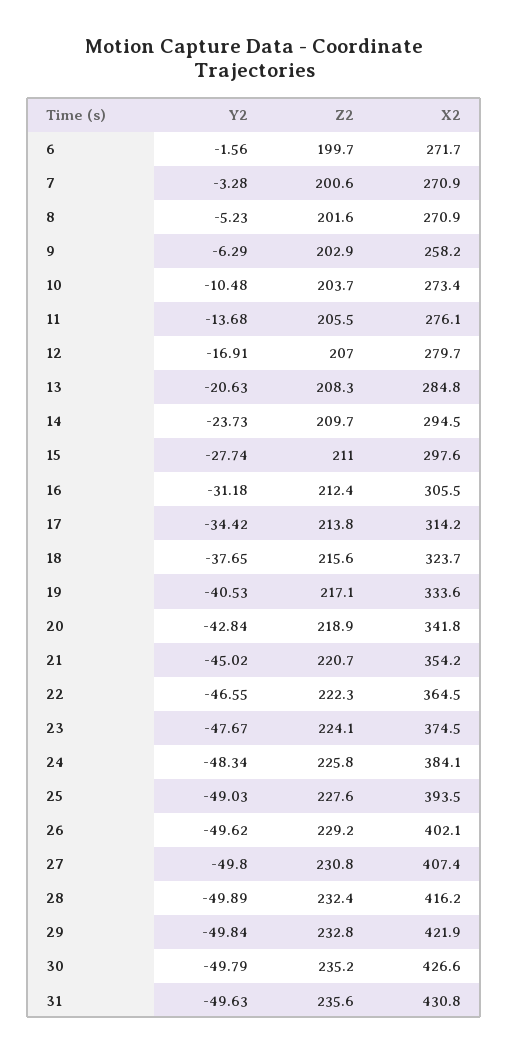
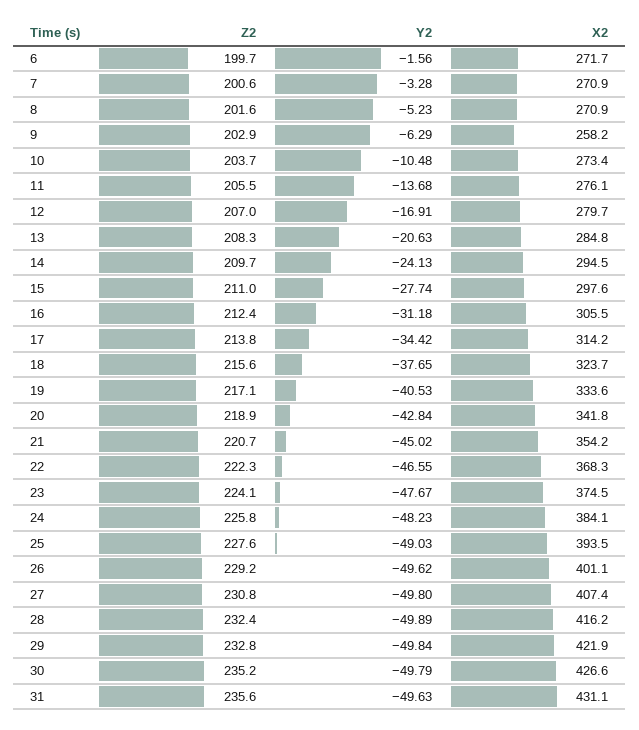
  {
    "Y2": {
      "6": -1.56,
      "7": -3.28,
      "8": -5.23,
      "9": -6.29,
      "10": -10.48,
      "11": -13.68,
      "12": -16.91,
      "13": -20.63,
-     "14": -23.73,
+     "14": -24.13,
      "15": -27.74,
      "16": -31.18,
      "17": -34.42,
      "18": -37.65,
      "19": -40.53,
      "20": -42.84,
      "21": -45.02,
      "22": -46.55,
      "23": -47.67,
-     "24": -48.34,
+     "24": -48.23,
      "25": -49.03,
      "26": -49.62,
      "27": -49.8,
      "28": -49.89,
      "29": -49.84,
      "30": -49.79,
      "31": -49.63
    },
    "Z2": {
      "6": 199.7,
      "7": 200.6,
      "8": 201.6,
      "9": 202.9,
      "10": 203.7,
      "11": 205.5,
      "12": 207,
      "13": 208.3,
      "14": 209.7,
      "15": 211,
      "16": 212.4,
      "17": 213.8,
      "18": 215.6,
      "19": 217.1,
      "20": 218.9,
      "21": 220.7,
      "22": 222.3,
      "23": 224.1,
      "24": 225.8,
      "25": 227.6,
      "26": 229.2,
      "27": 230.8,
      "28": 232.4,
      "29": 232.8,
      "30": 235.2,
      "31": 235.6
    },
    "X2": {
      "6": 271.7,
      "7": 270.9,
      "8": 270.9,
      "9": 258.2,
      "10": 273.4,
      "11": 276.1,
      "12": 279.7,
      "13": 284.8,
      "14": 294.5,
      "15": 297.6,
      "16": 305.5,
      "17": 314.2,
      "18": 323.7,
      "19": 333.6,
      "20": 341.8,
      "21": 354.2,
-     "22": 364.5,
+     "22": 368.3,
      "23": 374.5,
      "24": 384.1,
      "25": 393.5,
-     "26": 402.1,
+     "26": 401.1,
      "27": 407.4,
      "28": 416.2,
      "29": 421.9,
      "30": 426.6,
-     "31": 430.8
+     "31": 431.1
    }
  }

